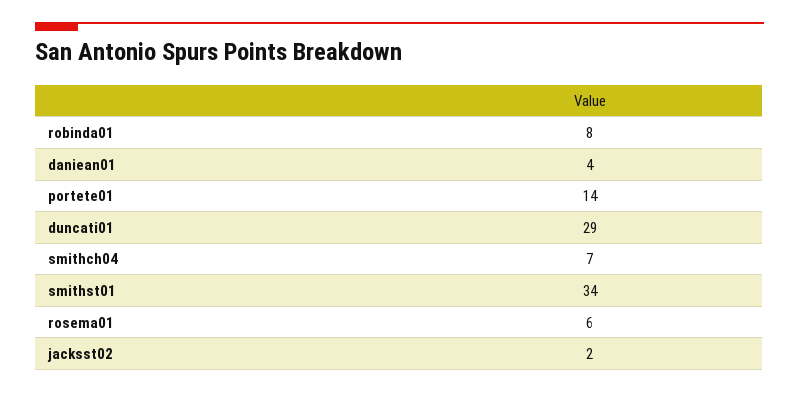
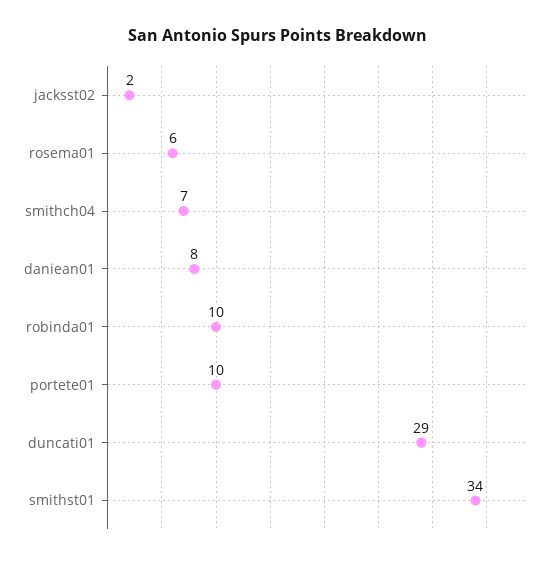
  {
-   "robinda01": 8,
+   "robinda01": 10,
-   "daniean01": 4,
+   "daniean01": 8,
-   "portete01": 14,
+   "portete01": 10,
    "duncati01": 29,
    "smithch04": 7,
    "smithst01": 34,
    "rosema01": 6,
    "jacksst02": 2
  }

